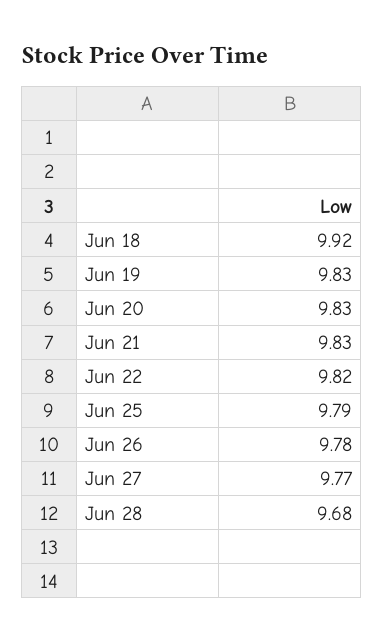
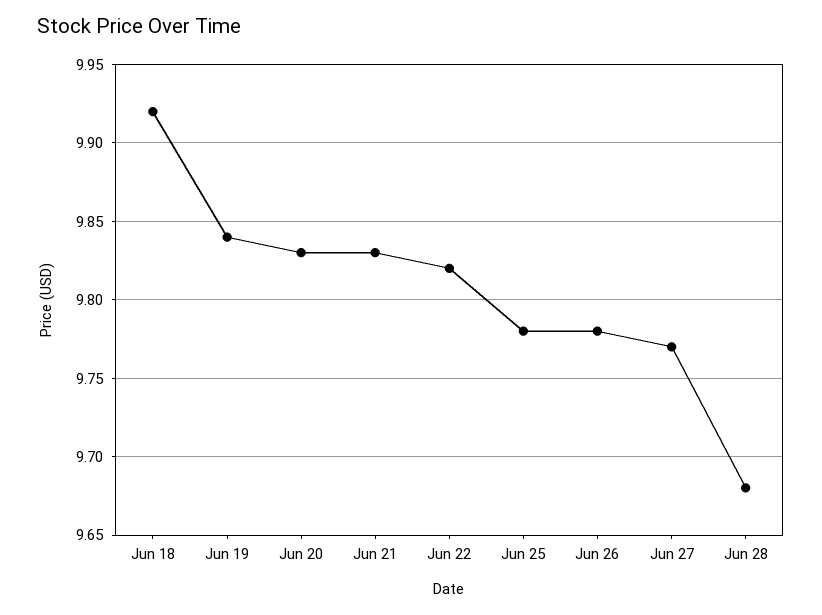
  {
    "Jun 18": 9.92,
-   "Jun 19": 9.83,
+   "Jun 19": 9.84,
    "Jun 20": 9.83,
    "Jun 21": 9.83,
    "Jun 22": 9.82,
-   "Jun 25": 9.79,
+   "Jun 25": 9.78,
    "Jun 26": 9.78,
    "Jun 27": 9.77,
    "Jun 28": 9.68
  }

